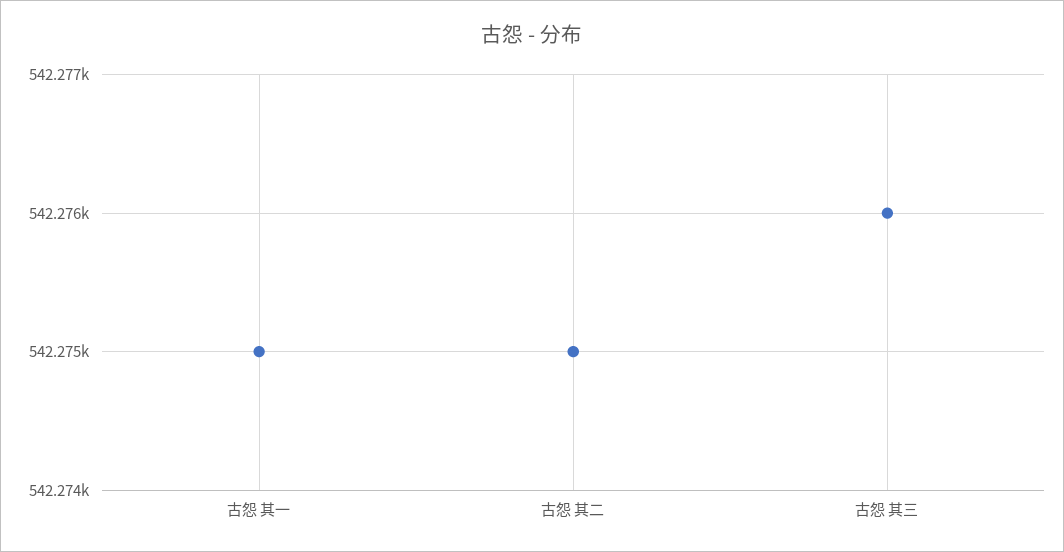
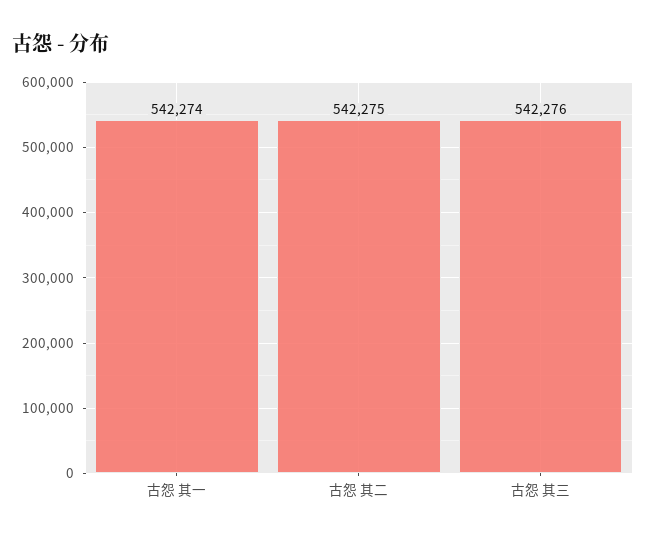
  {
-   "古怨 其一": 542275,
+   "古怨 其一": 542274,
    "古怨 其二": 542275,
    "古怨 其三": 542276
  }

